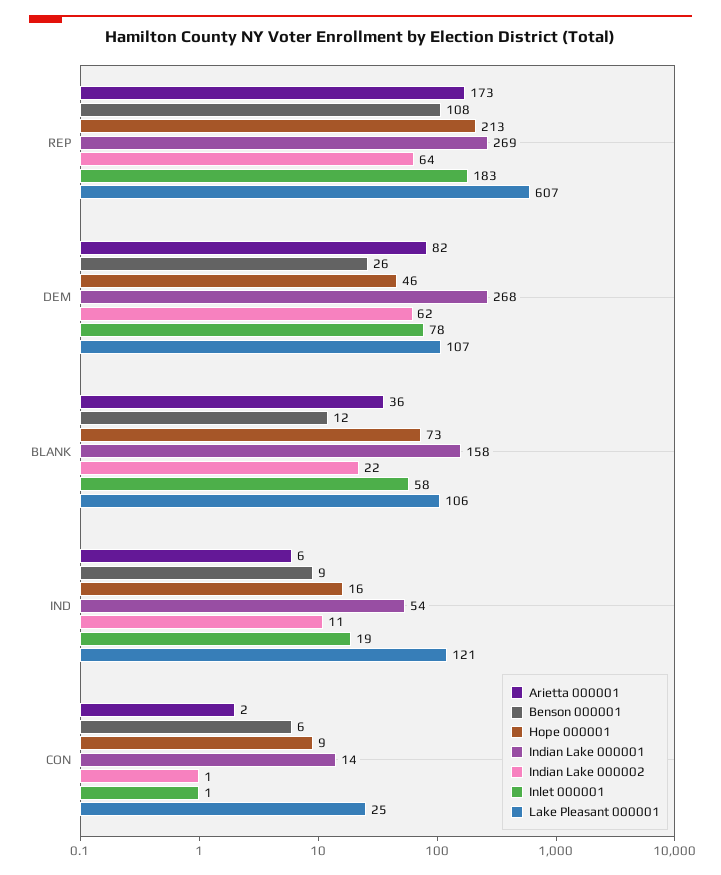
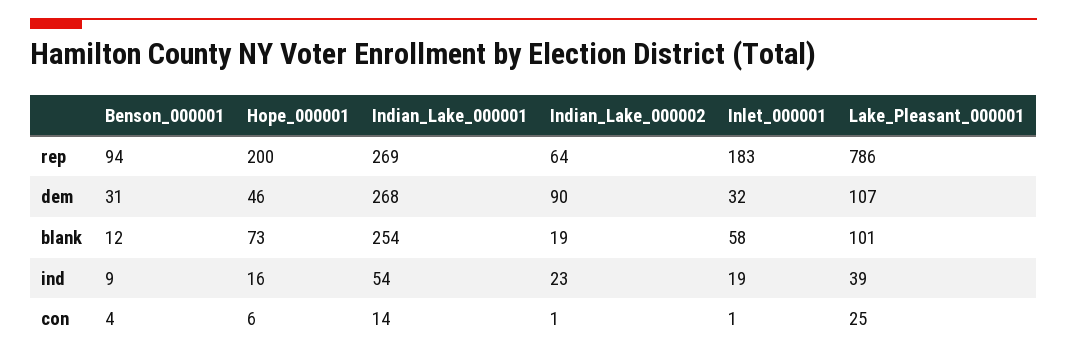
  {
-   "Arietta 000001": {
-     "REP": 173,
-     "DEM": 82,
-     "BLANK": 36,
-     "IND": 6,
-     "CON": 2
-   },
    "Benson 000001": {
-     "REP": 108,
+     "REP": 94,
-     "DEM": 26,
+     "DEM": 31,
      "BLANK": 12,
      "IND": 9,
-     "CON": 6
+     "CON": 4
    },
    "Hope 000001": {
-     "REP": 213,
+     "REP": 200,
      "DEM": 46,
      "BLANK": 73,
      "IND": 16,
-     "CON": 9
+     "CON": 6
    },
    "Indian Lake 000001": {
      "REP": 269,
      "DEM": 268,
-     "BLANK": 158,
+     "BLANK": 254,
      "IND": 54,
      "CON": 14
    },
    "Indian Lake 000002": {
      "REP": 64,
-     "DEM": 62,
+     "DEM": 90,
-     "BLANK": 22,
+     "BLANK": 19,
-     "IND": 11,
+     "IND": 23,
      "CON": 1
    },
    "Inlet 000001": {
      "REP": 183,
-     "DEM": 78,
+     "DEM": 32,
      "BLANK": 58,
      "IND": 19,
      "CON": 1
    },
    "Lake Pleasant 000001": {
-     "REP": 607,
+     "REP": 786,
      "DEM": 107,
-     "BLANK": 106,
+     "BLANK": 101,
-     "IND": 121,
+     "IND": 39,
      "CON": 25
    }
  }

